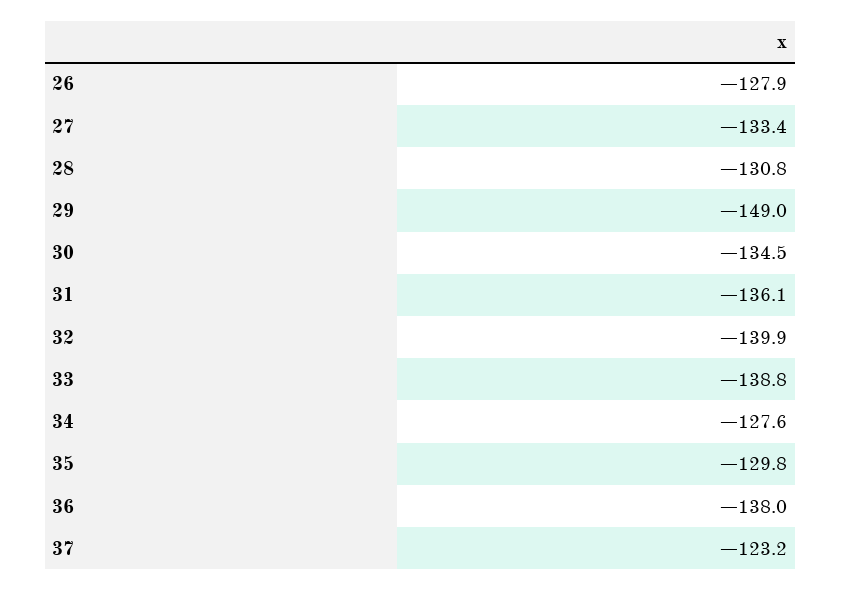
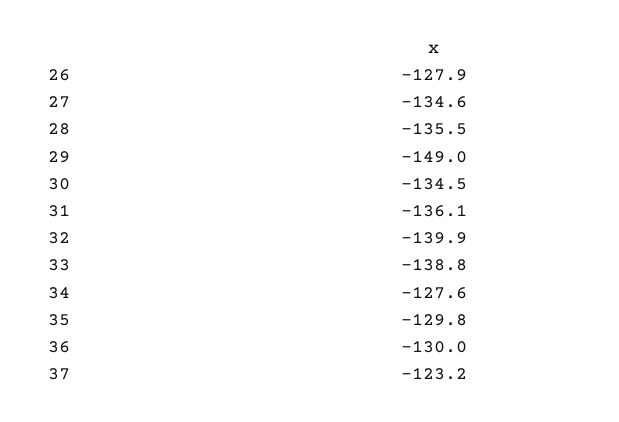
  {
    "26": -127.9,
-   "27": -133.4,
+   "27": -134.6,
-   "28": -130.8,
+   "28": -135.5,
    "29": -149,
    "30": -134.5,
    "31": -136.1,
    "32": -139.9,
    "33": -138.8,
    "34": -127.6,
    "35": -129.8,
-   "36": -138,
+   "36": -130,
    "37": -123.2
  }

